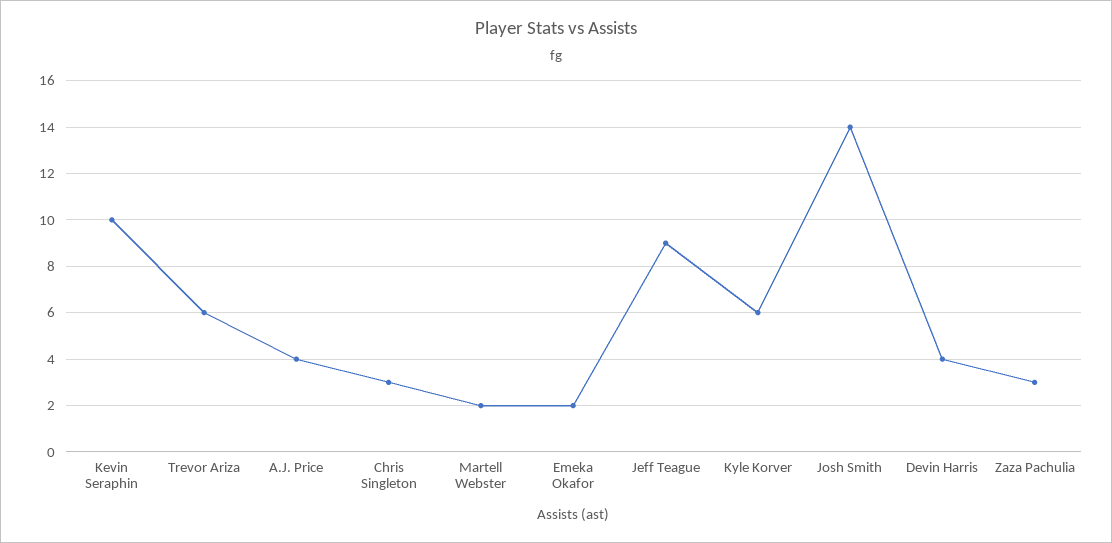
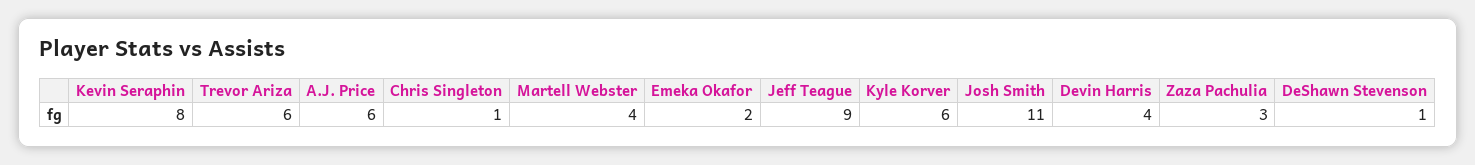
  {
-   "Kevin Seraphin": 10,
+   "Kevin Seraphin": 8,
    "Trevor Ariza": 6,
-   "A.J. Price": 4,
+   "A.J. Price": 6,
-   "Chris Singleton": 3,
+   "Chris Singleton": 1,
-   "Martell Webster": 2,
+   "Martell Webster": 4,
    "Emeka Okafor": 2,
    "Jeff Teague": 9,
    "Kyle Korver": 6,
-   "Josh Smith": 14,
+   "Josh Smith": 11,
    "Devin Harris": 4,
-   "Zaza Pachulia": 3
+   "Zaza Pachulia": 3,
+   "DeShawn Stevenson": 1
  }

